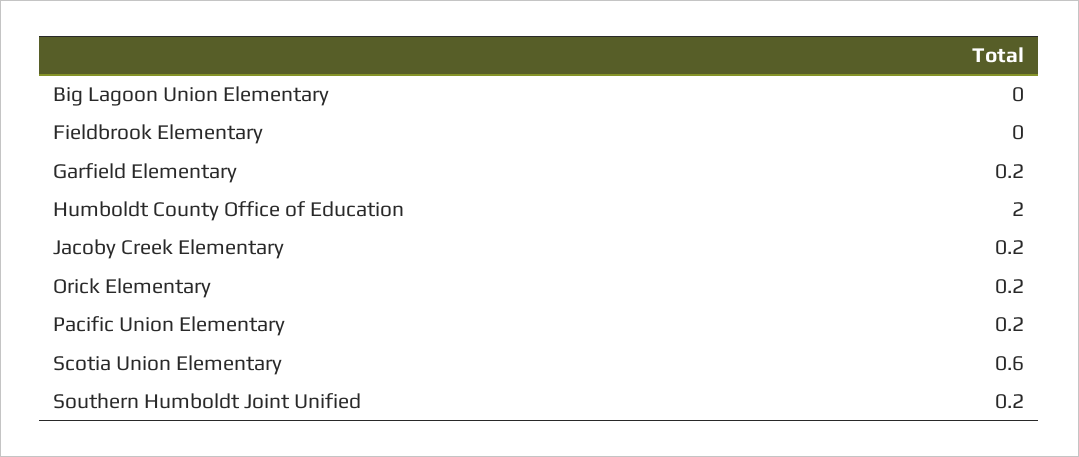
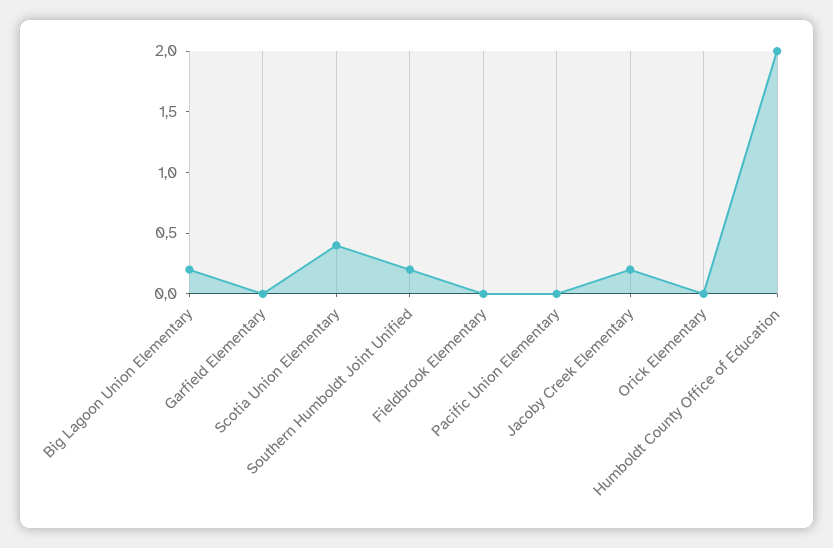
  {
-   "Big Lagoon Union Elementary": 0,
+   "Big Lagoon Union Elementary": 0.2,
    "Fieldbrook Elementary": 0,
-   "Garfield Elementary": 0.2,
+   "Garfield Elementary": 0,
    "Humboldt County Office of Education": 2,
    "Jacoby Creek Elementary": 0.2,
-   "Orick Elementary": 0.2,
+   "Orick Elementary": 0,
-   "Pacific Union Elementary": 0.2,
+   "Pacific Union Elementary": 0,
-   "Scotia Union Elementary": 0.6,
+   "Scotia Union Elementary": 0.4,
    "Southern Humboldt Joint Unified": 0.2
  }

